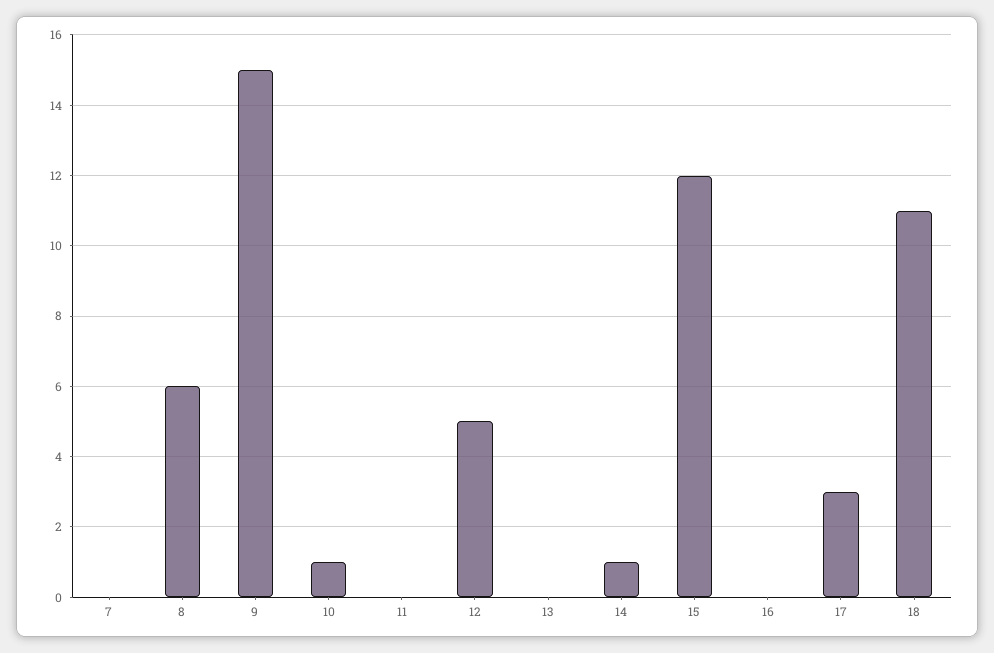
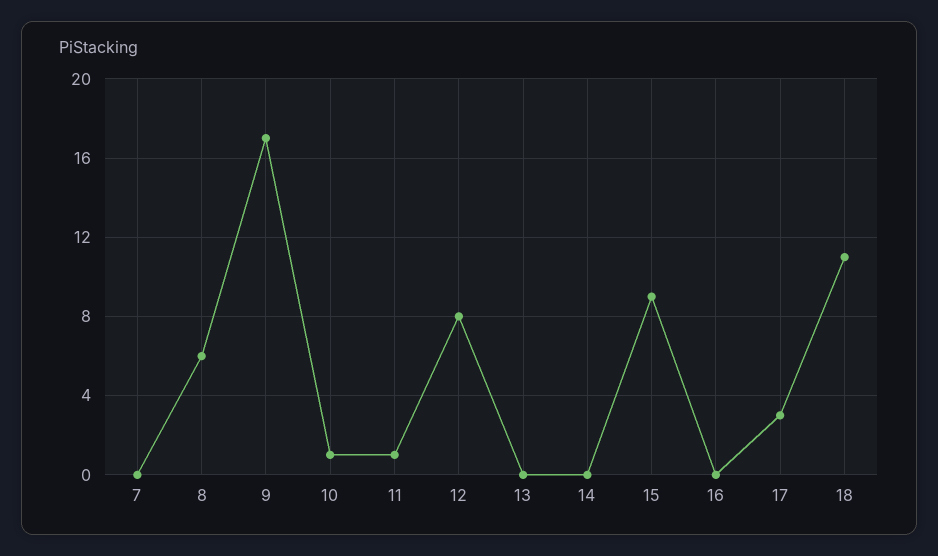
  {
    "7": 0,
    "8": 6,
-   "9": 15,
+   "9": 17,
    "10": 1,
-   "11": 0,
+   "11": 1,
-   "12": 5,
+   "12": 8,
    "13": 0,
-   "14": 1,
+   "14": 0,
-   "15": 12,
+   "15": 9,
    "16": 0,
    "17": 3,
    "18": 11
  }

